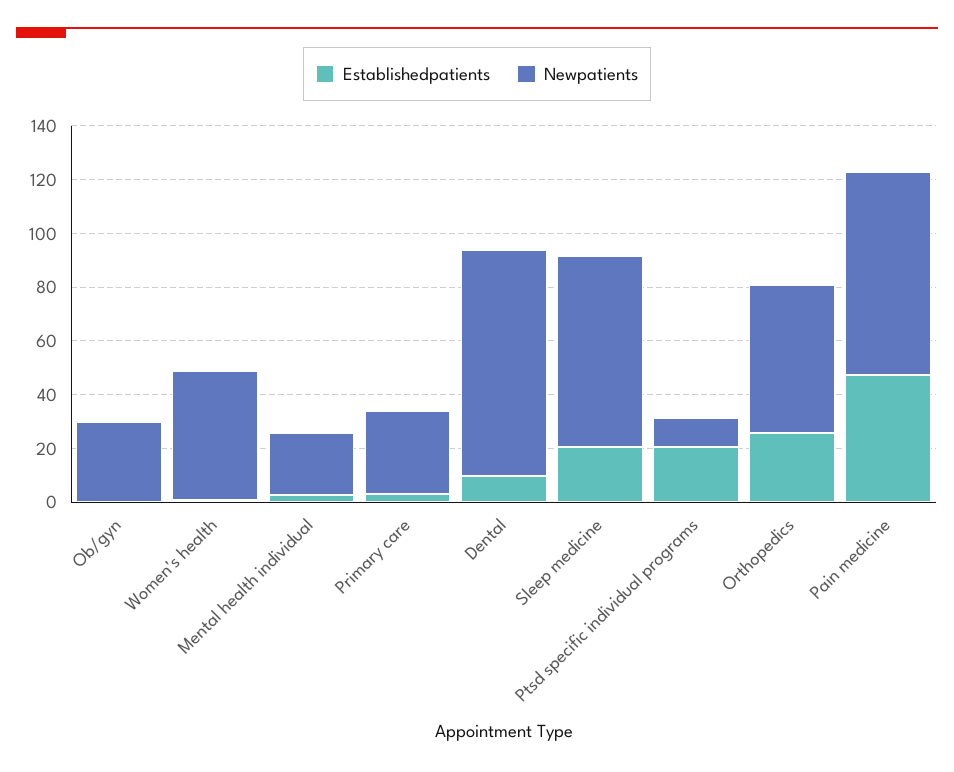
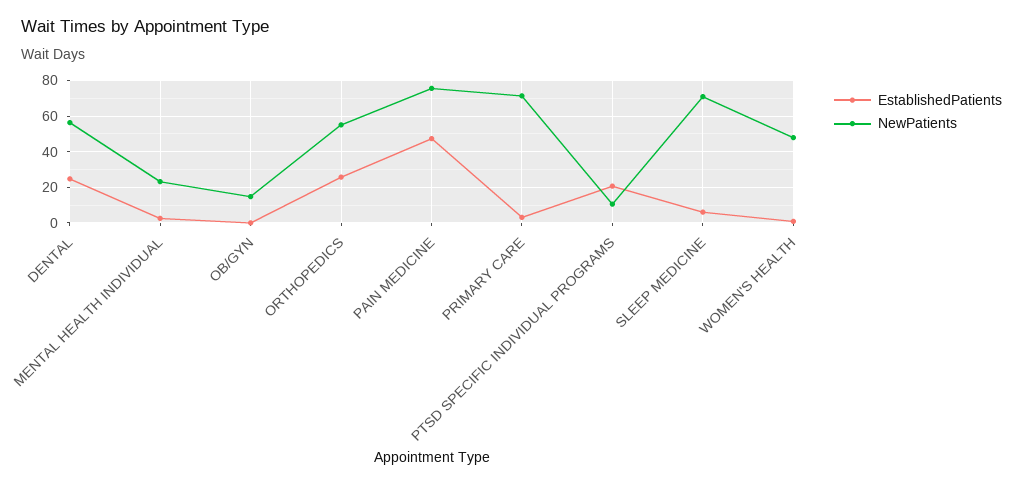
  {
    "Establishedpatients": {
      "Ob/gyn": 0,
      "Women's health": 0,
      "Mental health individual": 5,
      "Primary care": 5,
-     "Dental": 10,
+     "Dental": 25,
-     "Sleep medicine": 20,
+     "Sleep medicine": 5,
      "Ptsd specific individual programs": 20,
      "Orthopedics": 25,
      "Pain medicine": 45
    },
    "Newpatients": {
-     "Ob/gyn": 30,
+     "Ob/gyn": 15,
      "Women's health": 50,
      "Mental health individual": 25,
-     "Primary care": 30,
+     "Primary care": 70,
-     "Dental": 85,
+     "Dental": 55,
      "Sleep medicine": 70,
      "Ptsd specific individual programs": 10,
      "Orthopedics": 55,
      "Pain medicine": 75
    }
  }

